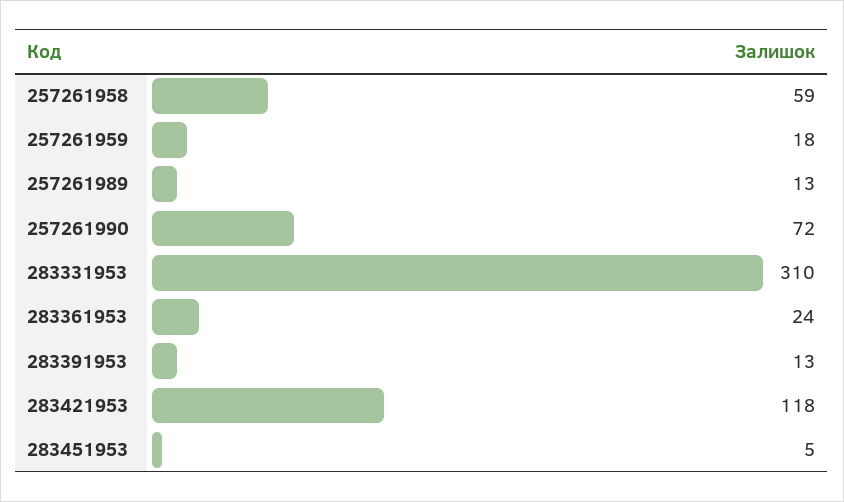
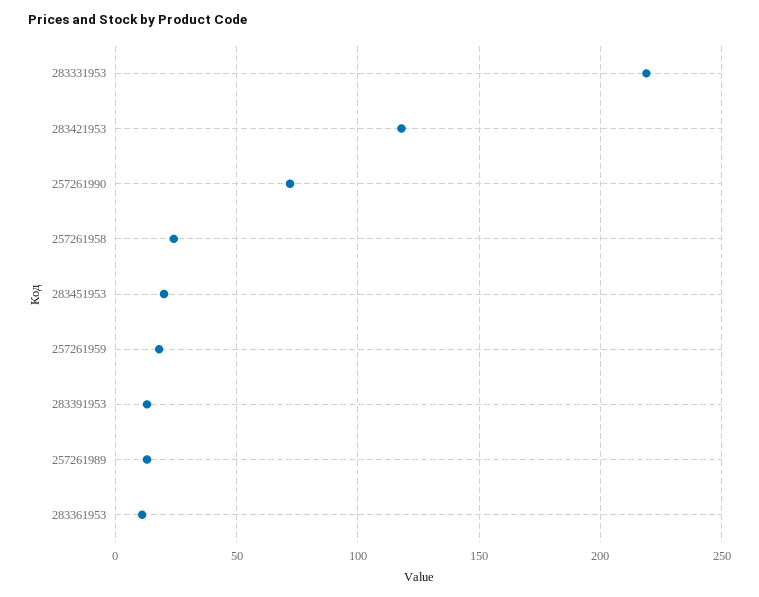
  {
-   "257261958": 59,
+   "257261958": 25,
    "257261959": 18,
    "257261989": 13,
    "257261990": 72,
-   "283331953": 310,
+   "283331953": 220,
-   "283361953": 24,
+   "283361953": 10,
    "283391953": 13,
    "283421953": 118,
-   "283451953": 5
+   "283451953": 20
  }

